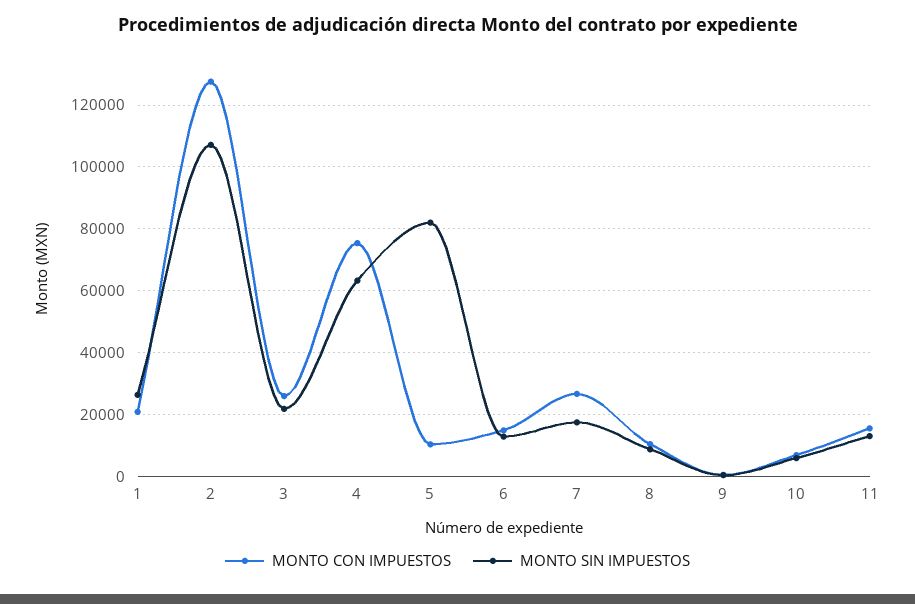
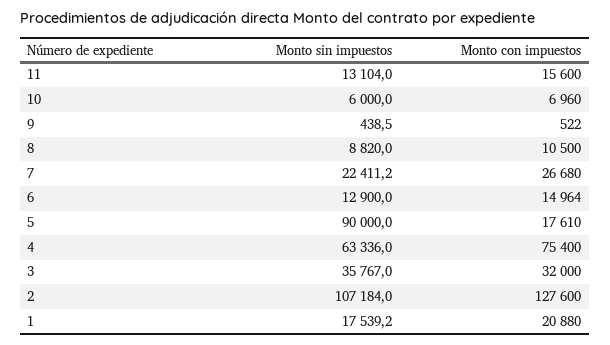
  {
    "MONTO CON IMPUESTOS": {
      "1": 20880,
      "2": 127600,
-     "3": 26000,
+     "3": 32000,
      "4": 75400,
-     "5": 10000,
+     "5": 17610,
      "6": 14964,
      "7": 26680,
      "8": 10500,
      "9": 522,
      "10": 6960,
      "11": 15600
    },
    "MONTO SIN IMPUESTOS": {
-     "1": 26000,
+     "1": 17539.2,
      "2": 107184,
-     "3": 22000,
+     "3": 35767,
      "4": 63336,
-     "5": 82000,
+     "5": 90000,
      "6": 12900,
-     "7": 18000,
+     "7": 22411.2,
      "8": 8820,
      "9": 438.5,
      "10": 6000,
      "11": 13104
    }
  }

